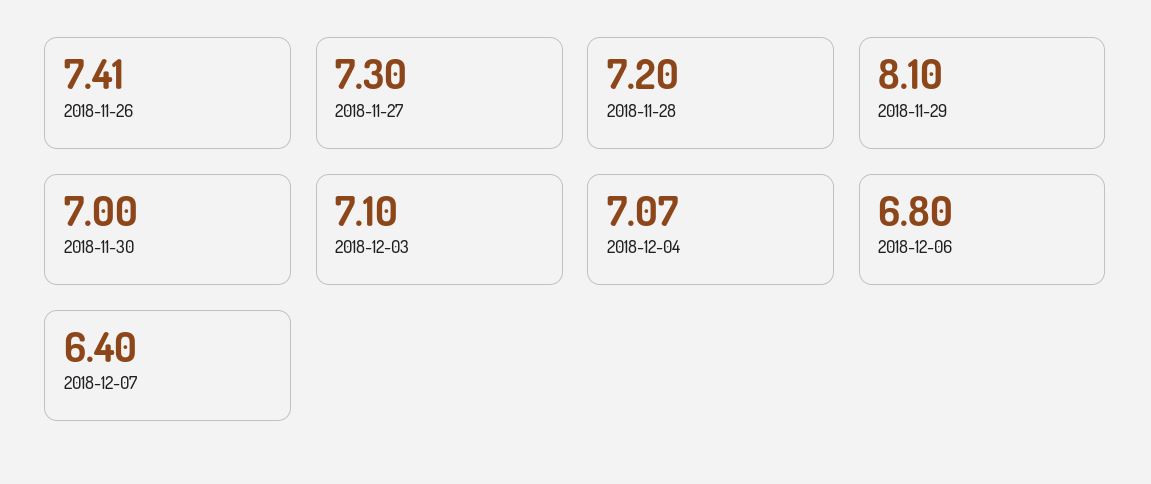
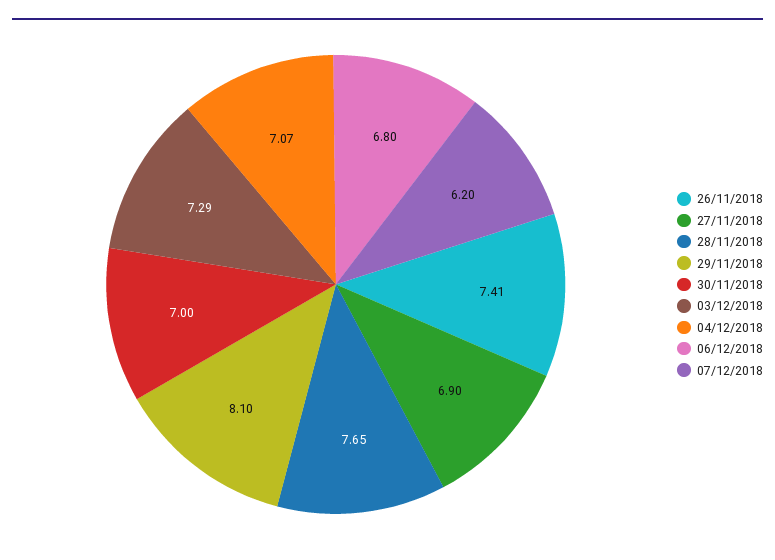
  {
    "2018-11-26": 7.41,
-   "2018-11-27": 7.3,
+   "2018-11-27": 6.9,
-   "2018-11-28": 7.2,
+   "2018-11-28": 7.65,
    "2018-11-29": 8.1,
    "2018-11-30": 7,
-   "2018-12-03": 7.1,
+   "2018-12-03": 7.29,
    "2018-12-04": 7.07,
    "2018-12-06": 6.8,
-   "2018-12-07": 6.4
+   "2018-12-07": 6.2
  }

